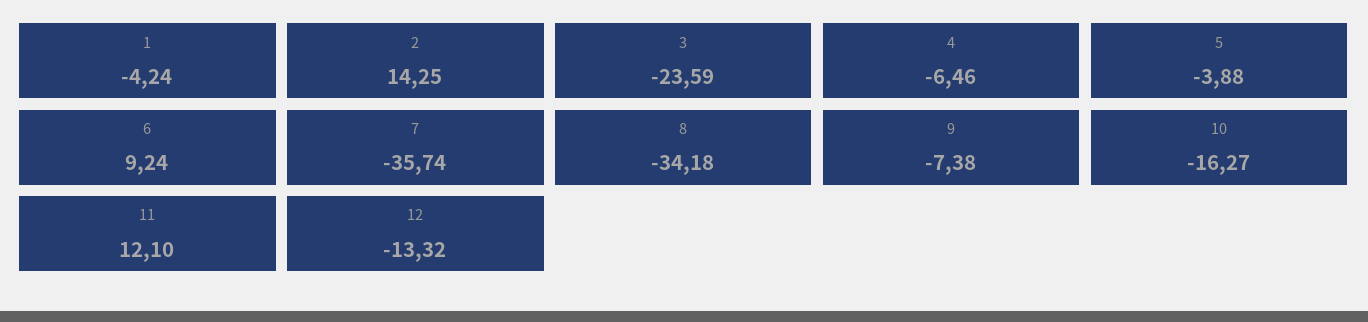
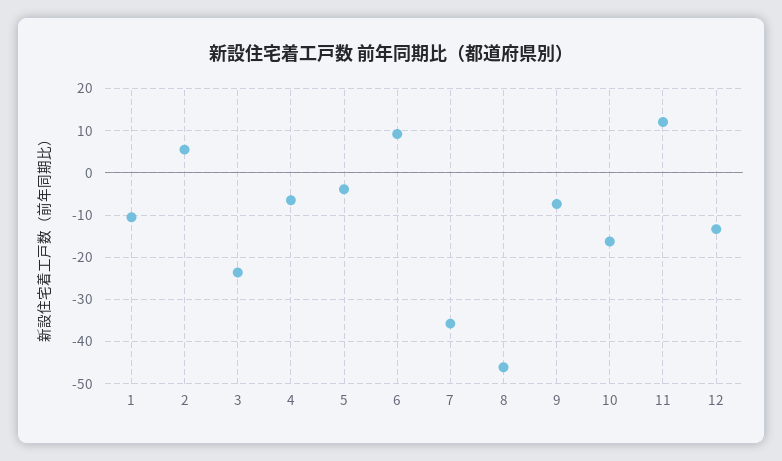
  {
-   "1": -4.24,
+   "1": -10,
-   "2": 14.25,
+   "2": 6,
    "3": -23.59,
    "4": -6.46,
    "5": -3.88,
    "6": 9.24,
    "7": -35.74,
-   "8": -34.18,
+   "8": -46,
    "9": -7.38,
    "10": -16.27,
    "11": 12.1,
    "12": -13.32
  }

